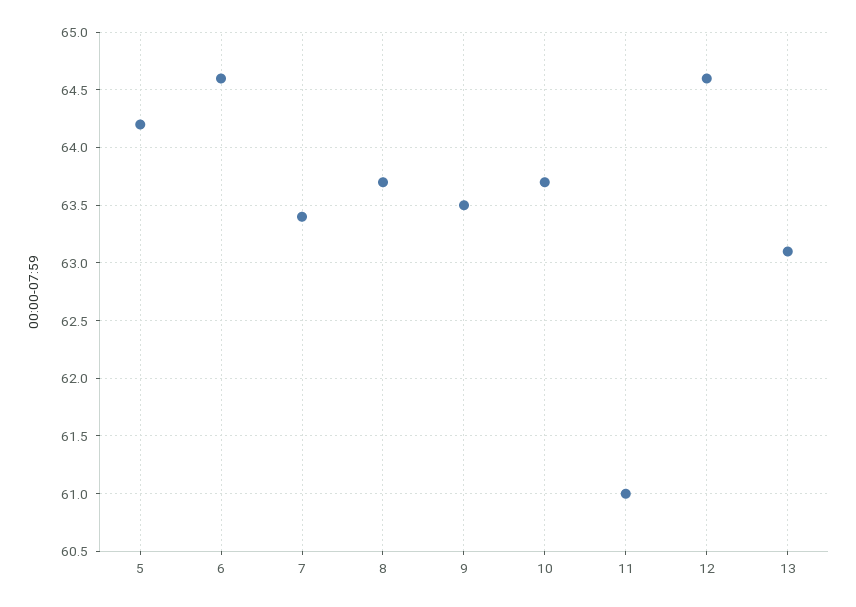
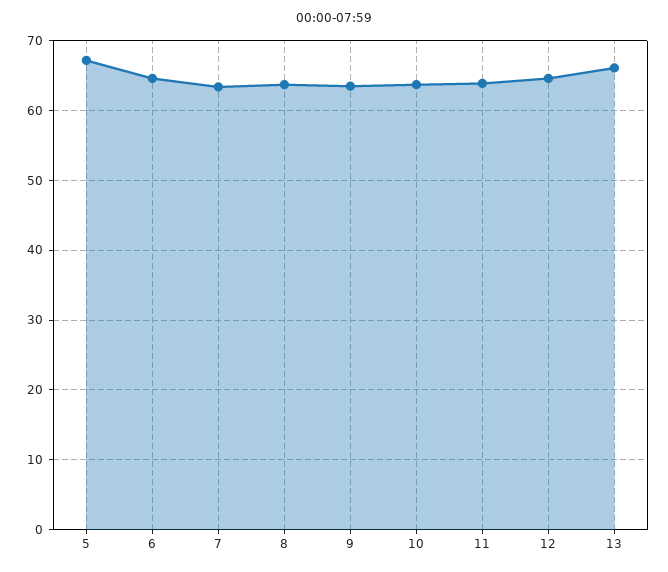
  {
-   "5": 64.2,
+   "5": 67,
    "6": 64.6,
    "7": 63.4,
    "8": 63.7,
    "9": 63.5,
    "10": 63.7,
-   "11": 61,
+   "11": 64,
    "12": 64.6,
-   "13": 63.1
+   "13": 66
  }

